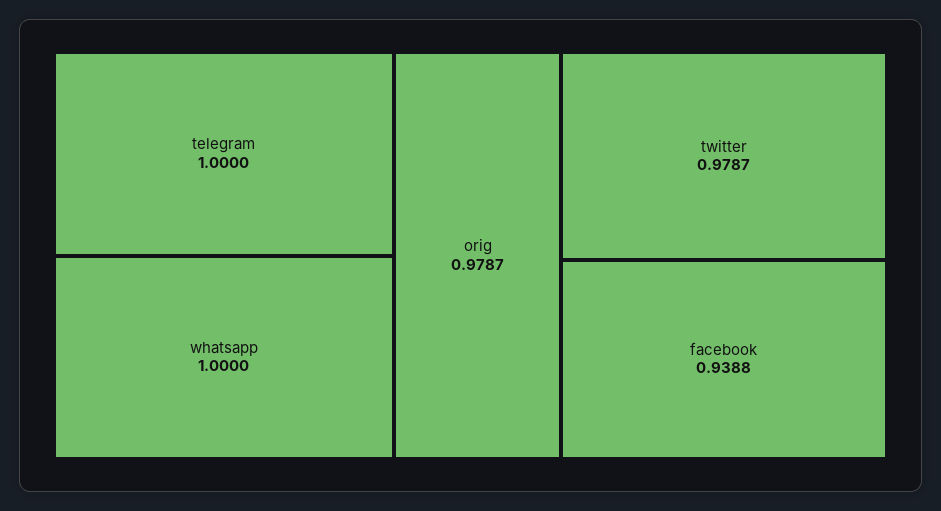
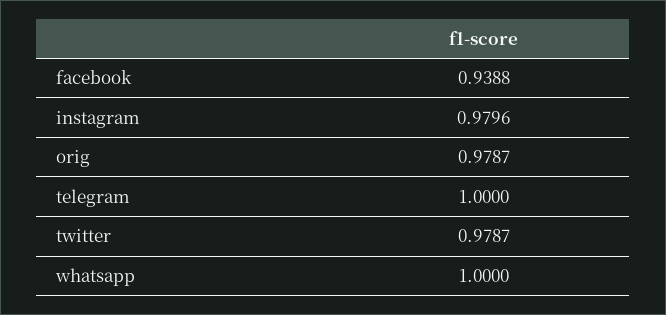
  {
    "telegram": 1,
    "whatsapp": 1,
    "orig": 0.9787,
    "twitter": 0.9787,
-   "facebook": 0.9388
+   "facebook": 0.9388,
+   "instagram": 0.9796
  }

